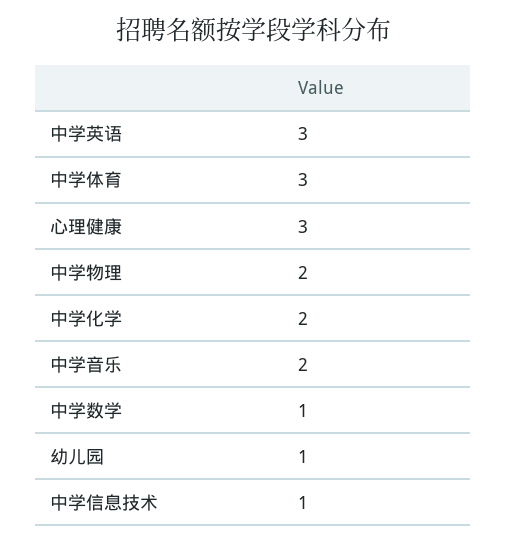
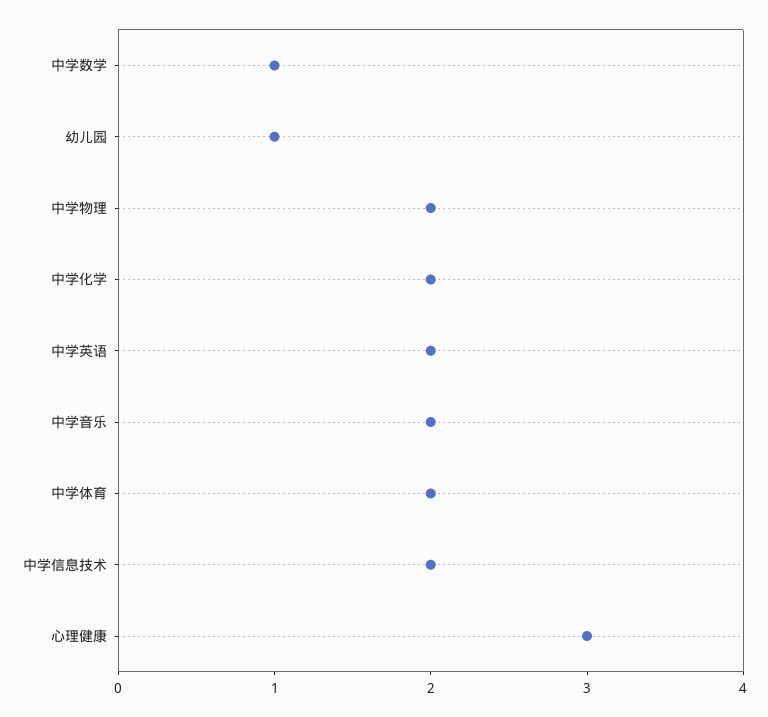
  {
-   "中学英语": 3,
+   "中学英语": 2,
-   "中学体育": 3,
+   "中学体育": 2,
    "心理健康": 3,
    "中学物理": 2,
    "中学化学": 2,
    "中学音乐": 2,
    "中学数学": 1,
    "幼儿园": 1,
-   "中学信息技术": 1
+   "中学信息技术": 2
  }

